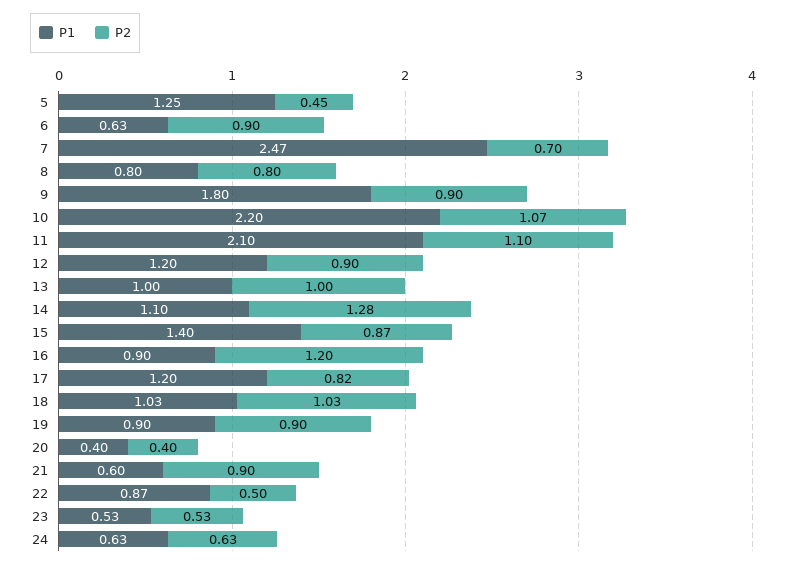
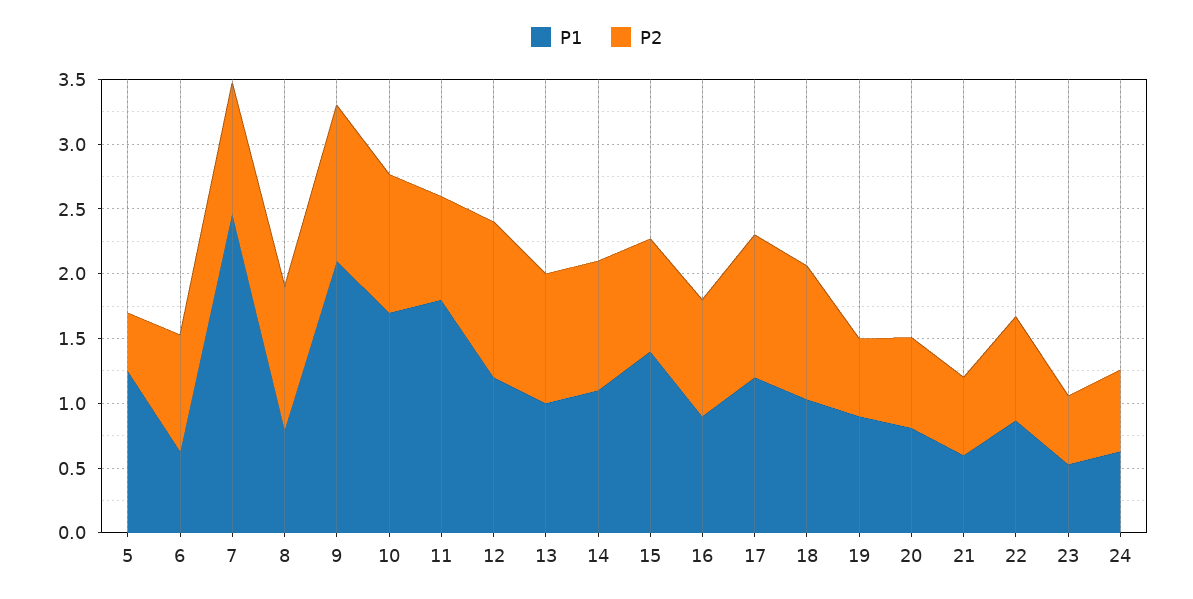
  {
    "P1": {
      "5": 1.25,
      "6": 0.63,
      "7": 2.47,
      "8": 0.8,
-     "9": 1.8,
+     "9": 2.1,
-     "10": 2.2,
+     "10": 1.7,
-     "11": 2.1,
+     "11": 1.8,
      "12": 1.2,
      "13": 1,
      "14": 1.1,
      "15": 1.4,
      "16": 0.9,
      "17": 1.2,
      "18": 1.03,
      "19": 0.9,
-     "20": 0.4,
+     "20": 0.8,
      "21": 0.6,
      "22": 0.87,
      "23": 0.53,
      "24": 0.63
    },
    "P2": {
      "5": 0.45,
      "6": 0.9,
-     "7": 0.7,
+     "7": 1,
-     "8": 0.8,
+     "8": 1.1,
-     "9": 0.9,
+     "9": 1.2,
      "10": 1.07,
-     "11": 1.1,
+     "11": 0.8,
-     "12": 0.9,
+     "12": 1.2,
      "13": 1,
-     "14": 1.28,
+     "14": 1,
      "15": 0.87,
-     "16": 1.2,
+     "16": 0.9,
-     "17": 0.82,
+     "17": 1.1,
      "18": 1.03,
-     "19": 0.9,
+     "19": 0.6,
-     "20": 0.4,
+     "20": 0.7,
-     "21": 0.9,
+     "21": 0.6,
-     "22": 0.5,
+     "22": 0.8,
      "23": 0.53,
      "24": 0.63
    }
  }

